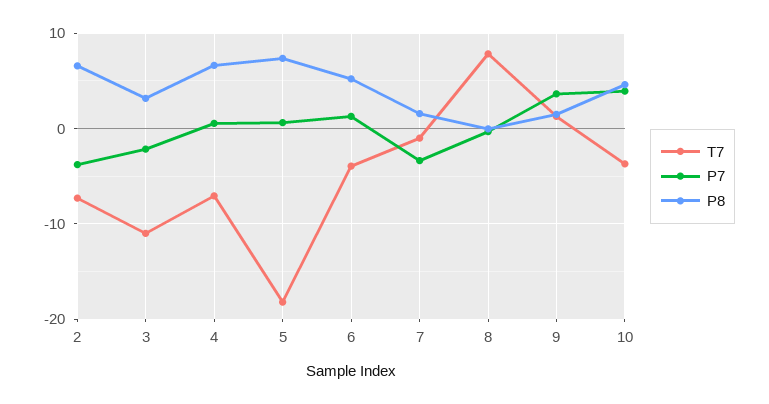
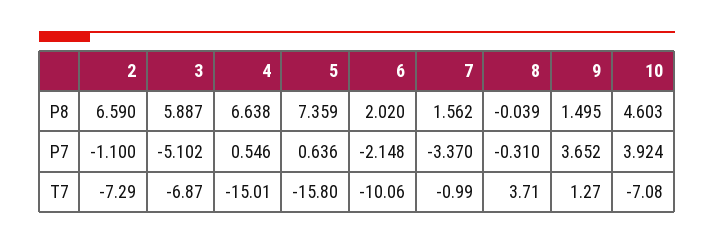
  {
    "T7": {
      "2": -7.29,
-     "3": -11,
+     "3": -6.87,
-     "4": -7,
+     "4": -15.01,
-     "5": -18,
+     "5": -15.8,
-     "6": -4,
+     "6": -10.06,
      "7": -0.99,
-     "8": 8,
+     "8": 3.71,
      "9": 1.27,
-     "10": -4
+     "10": -7.08
    },
    "P7": {
-     "2": -4,
+     "2": -1.1,
-     "3": -2,
+     "3": -5.102,
      "4": 0.546,
      "5": 0.636,
-     "6": 1,
+     "6": -2.148,
      "7": -3.37,
      "8": -0.31,
      "9": 3.652,
      "10": 3.924
    },
    "P8": {
      "2": 6.59,
-     "3": 3,
+     "3": 5.887,
      "4": 6.638,
      "5": 7.359,
-     "6": 5,
+     "6": 2.02,
      "7": 1.562,
      "8": -0.039,
      "9": 1.495,
      "10": 4.603
    }
  }

